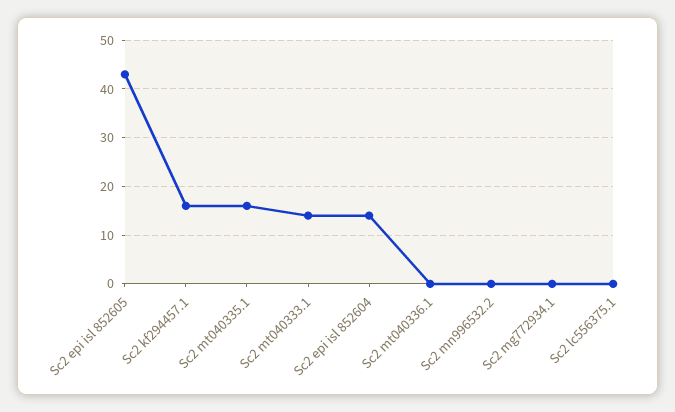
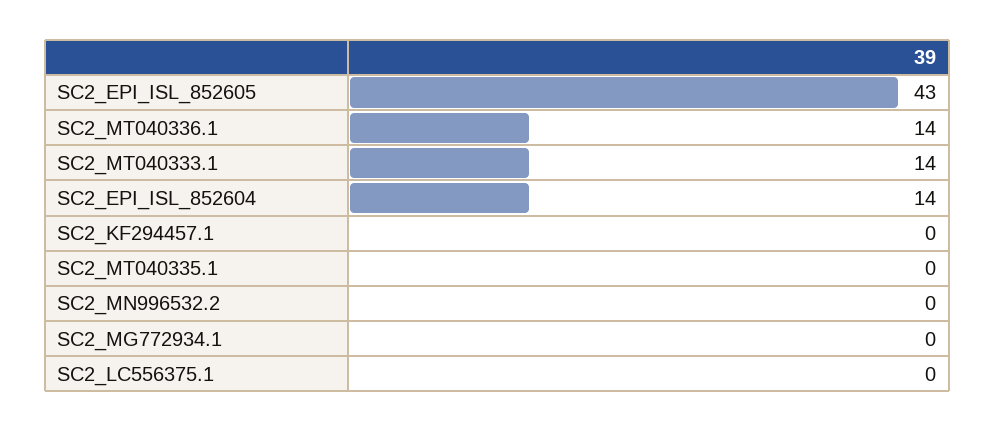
  {
    "Sc2 epi isl 852605": 43,
-   "Sc2 kf294457.1": 15,
+   "Sc2 kf294457.1": 0,
-   "Sc2 mt040335.1": 15,
+   "Sc2 mt040335.1": 0,
    "Sc2 mt040333.1": 14,
    "Sc2 epi isl 852604": 14,
-   "Sc2 mt040336.1": 0,
+   "Sc2 mt040336.1": 14,
    "Sc2 mn996532.2": 0,
    "Sc2 mg772934.1": 0,
    "Sc2 lc556375.1": 0
  }

